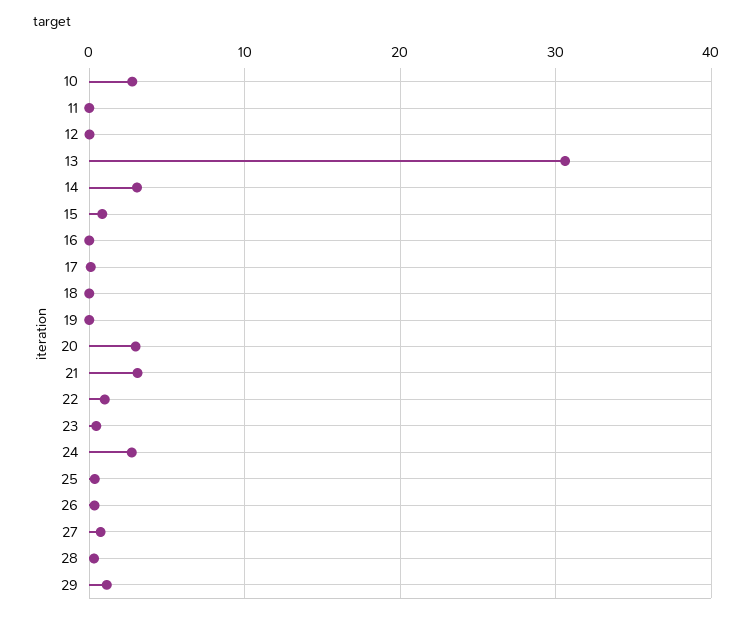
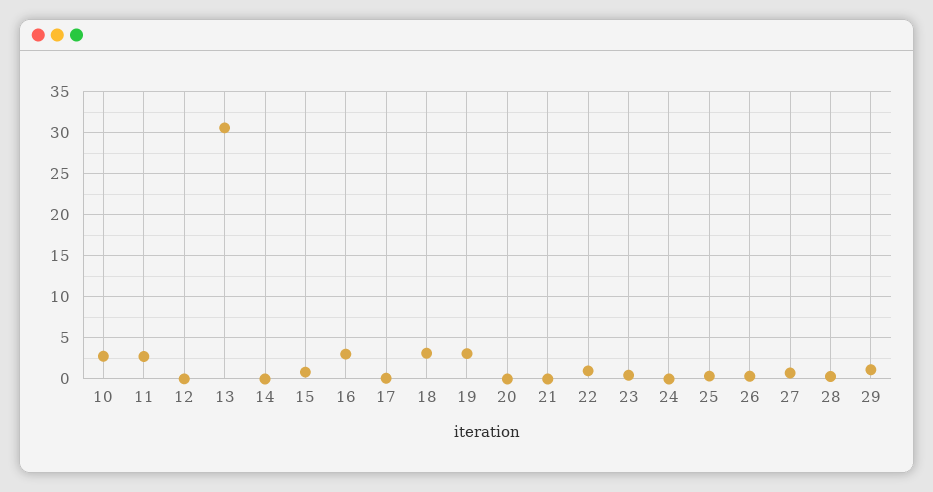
  {
    "10": 3,
-   "11": 0,
+   "11": 3,
    "12": 0,
    "13": 31,
-   "14": 3,
+   "14": 0,
    "15": 1,
-   "16": 0,
+   "16": 3,
    "17": 0,
-   "18": 0,
+   "18": 3,
-   "19": 0,
+   "19": 3,
-   "20": 3,
+   "20": 0,
-   "21": 3,
+   "21": 0,
    "22": 1,
    "23": 0,
-   "24": 3,
+   "24": 0,
    "25": 0,
    "26": 0,
    "27": 1,
    "28": 0,
    "29": 1
  }

